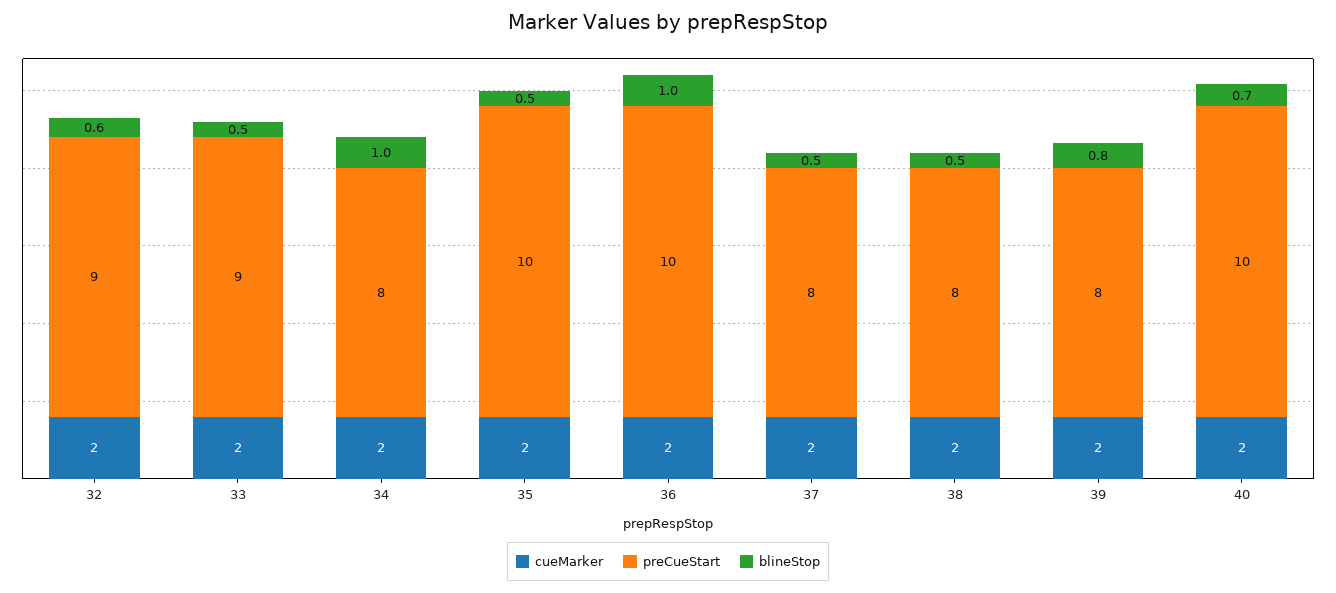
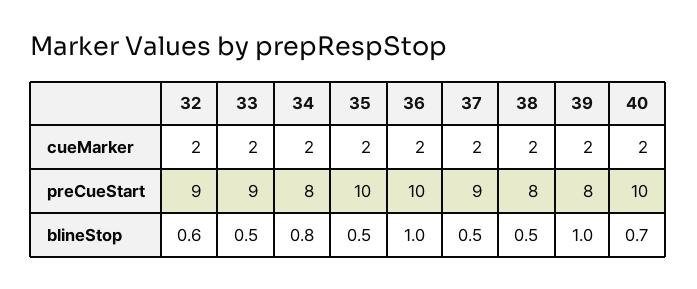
  {
    "cueMarker": {
      "32": 2,
      "33": 2,
      "34": 2,
      "35": 2,
      "36": 2,
      "37": 2,
      "38": 2,
      "39": 2,
      "40": 2
    },
    "preCueStart": {
      "32": 9,
      "33": 9,
      "34": 8,
      "35": 10,
      "36": 10,
-     "37": 8,
+     "37": 9,
      "38": 8,
      "39": 8,
      "40": 10
    },
    "blineStop": {
      "32": 0.6,
      "33": 0.5,
-     "34": 1,
+     "34": 0.8,
      "35": 0.5,
      "36": 1,
      "37": 0.5,
      "38": 0.5,
-     "39": 0.8,
+     "39": 1,
      "40": 0.7
    }
  }

